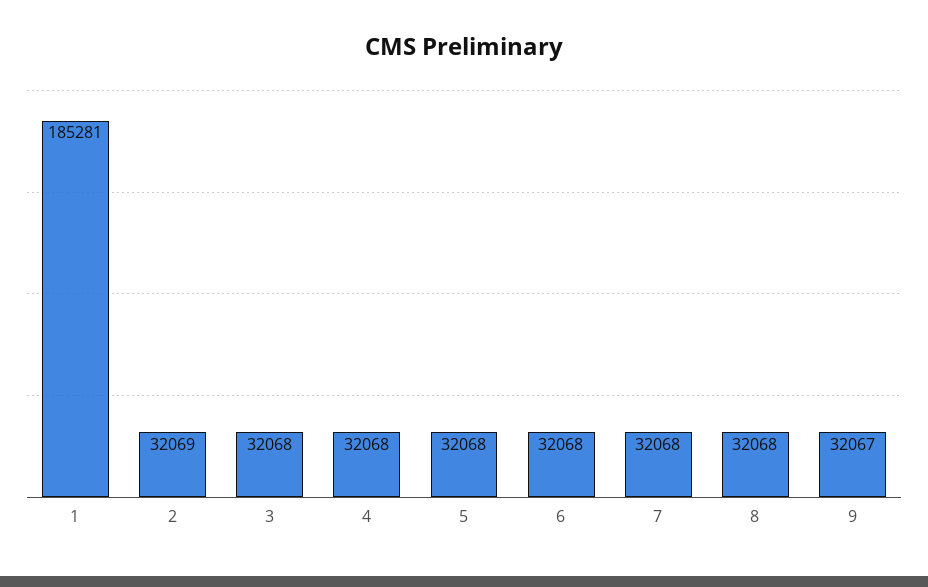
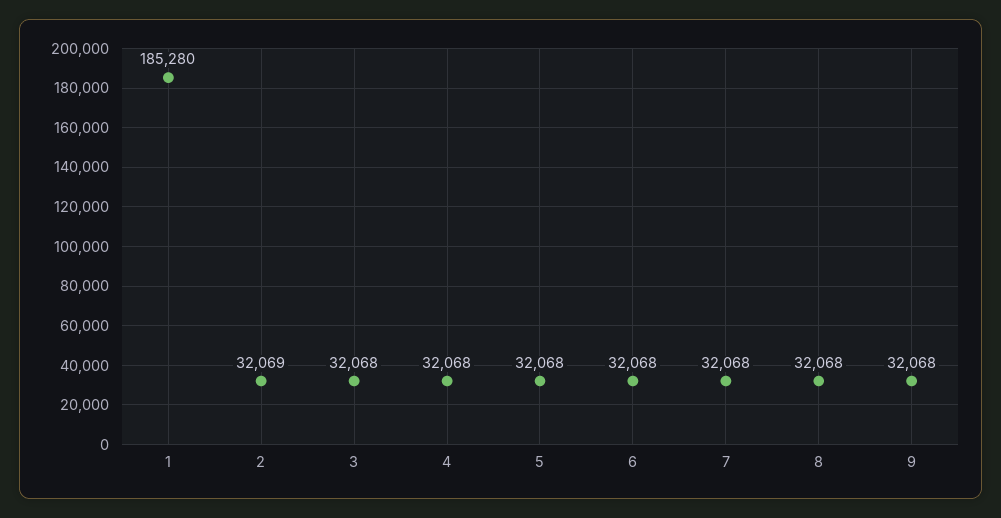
  {
-   "1": 185281,
+   "1": 185280,
    "2": 32069,
    "3": 32068,
    "4": 32068,
    "5": 32068,
    "6": 32068,
    "7": 32068,
    "8": 32068,
-   "9": 32067
+   "9": 32068
  }

